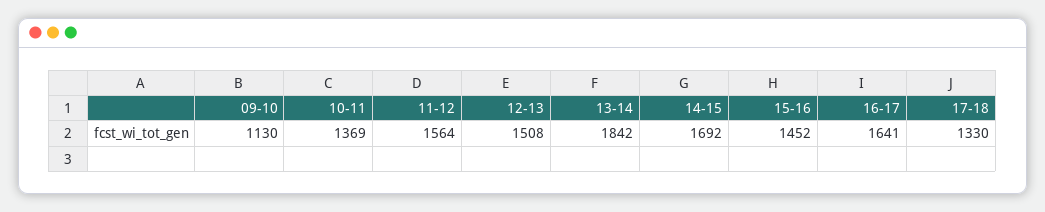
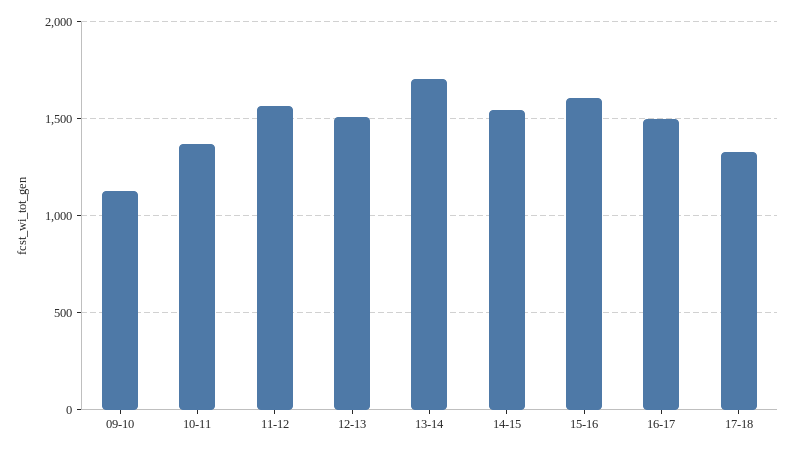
  {
    "09-10": 1130,
    "10-11": 1369,
    "11-12": 1564,
    "12-13": 1508,
-   "13-14": 1842,
+   "13-14": 1700,
-   "14-15": 1692,
+   "14-15": 1550,
-   "15-16": 1452,
+   "15-16": 1600,
-   "16-17": 1641,
+   "16-17": 1500,
    "17-18": 1330
  }

